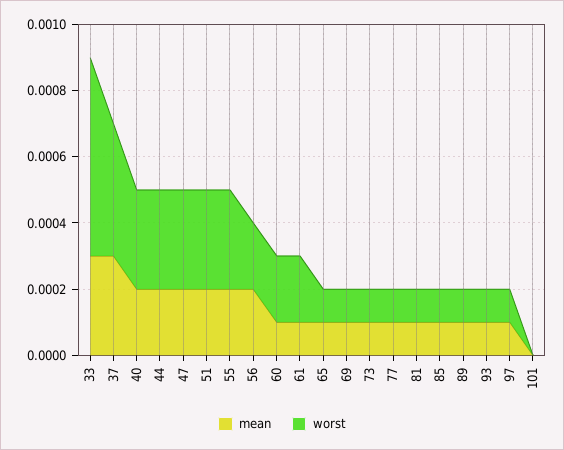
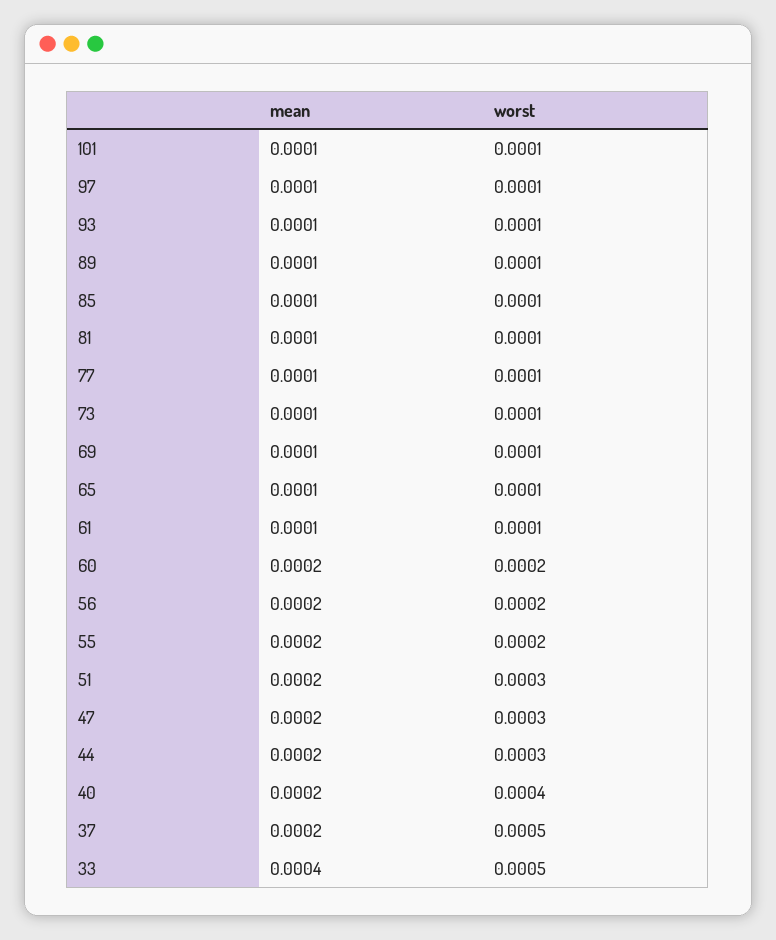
  {
    "mean": {
-     "33": 0.0003,
+     "33": 0.0004,
-     "37": 0.0003,
+     "37": 0.0002,
      "40": 0.0002,
      "44": 0.0002,
      "47": 0.0002,
      "51": 0.0002,
      "55": 0.0002,
      "56": 0.0002,
-     "60": 0.0001,
+     "60": 0.0002,
      "61": 0.0001,
      "65": 0.0001,
      "69": 0.0001,
      "73": 0.0001,
      "77": 0.0001,
      "81": 0.0001,
      "85": 0.0001,
      "89": 0.0001,
      "93": 0.0001,
      "97": 0.0001,
-     "101": 0
+     "101": 0.0001
    },
    "worst": {
-     "33": 0.0006,
+     "33": 0.0005,
-     "37": 0.0004,
+     "37": 0.0005,
-     "40": 0.0003,
+     "40": 0.0004,
      "44": 0.0003,
      "47": 0.0003,
      "51": 0.0003,
-     "55": 0.0003,
+     "55": 0.0002,
      "56": 0.0002,
      "60": 0.0002,
-     "61": 0.0002,
+     "61": 0.0001,
      "65": 0.0001,
      "69": 0.0001,
      "73": 0.0001,
      "77": 0.0001,
      "81": 0.0001,
      "85": 0.0001,
      "89": 0.0001,
      "93": 0.0001,
      "97": 0.0001,
-     "101": 0
+     "101": 0.0001
    }
  }

